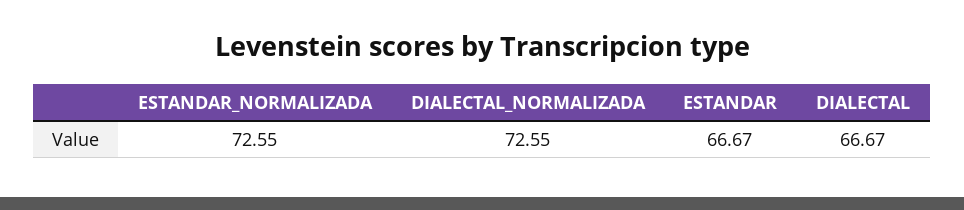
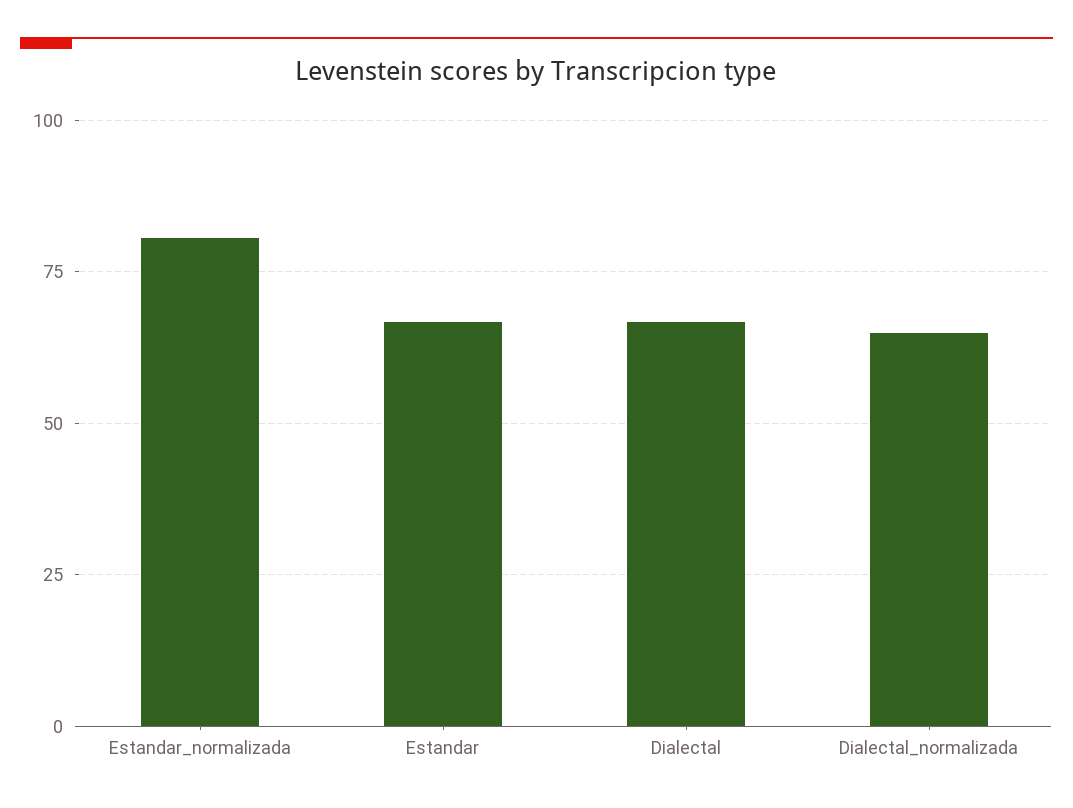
  {
-   "ESTANDAR_NORMALIZADA": 72.55,
+   "ESTANDAR_NORMALIZADA": 80,
-   "DIALECTAL_NORMALIZADA": 72.55,
+   "DIALECTAL_NORMALIZADA": 65,
    "ESTANDAR": 66.67,
    "DIALECTAL": 66.67
  }

